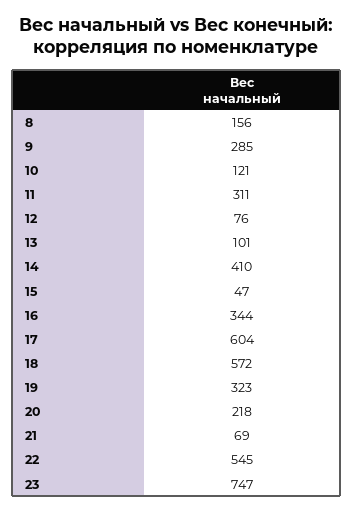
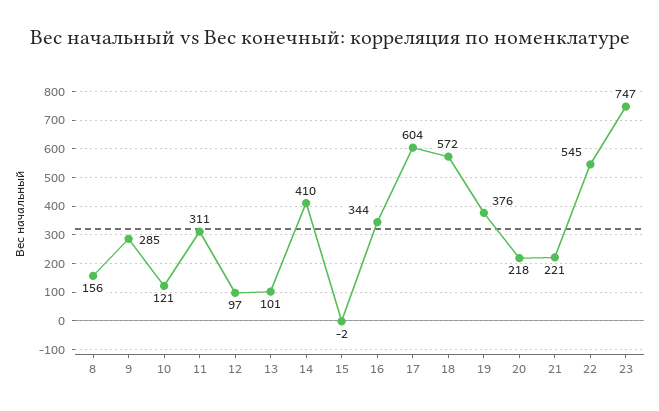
  {
    "8": 156,
    "9": 285,
    "10": 121,
    "11": 311,
-   "12": 76,
+   "12": 97,
    "13": 101,
    "14": 410,
-   "15": 47,
+   "15": -2,
    "16": 344,
    "17": 604,
    "18": 572,
-   "19": 323,
+   "19": 376,
    "20": 218,
-   "21": 69,
+   "21": 221,
    "22": 545,
    "23": 747
  }

